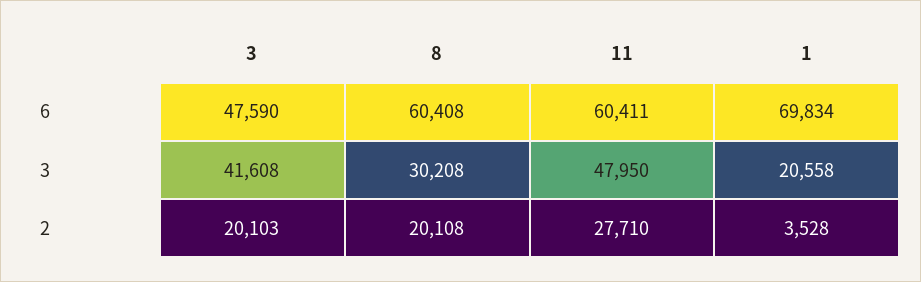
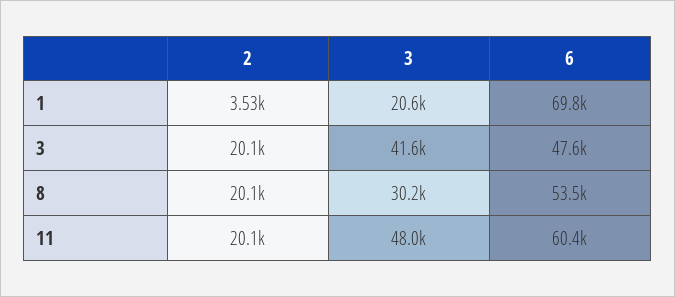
  {
    "3": {
      "6": 47590,
      "3": 41608,
      "2": 20103
    },
    "8": {
-     "6": 60408,
+     "6": 53500,
      "3": 30208,
      "2": 20108
    },
    "11": {
      "6": 60411,
      "3": 47950,
-     "2": 27710
+     "2": 20100
    },
    "1": {
      "6": 69834,
      "3": 20558,
      "2": 3528
    }
  }

